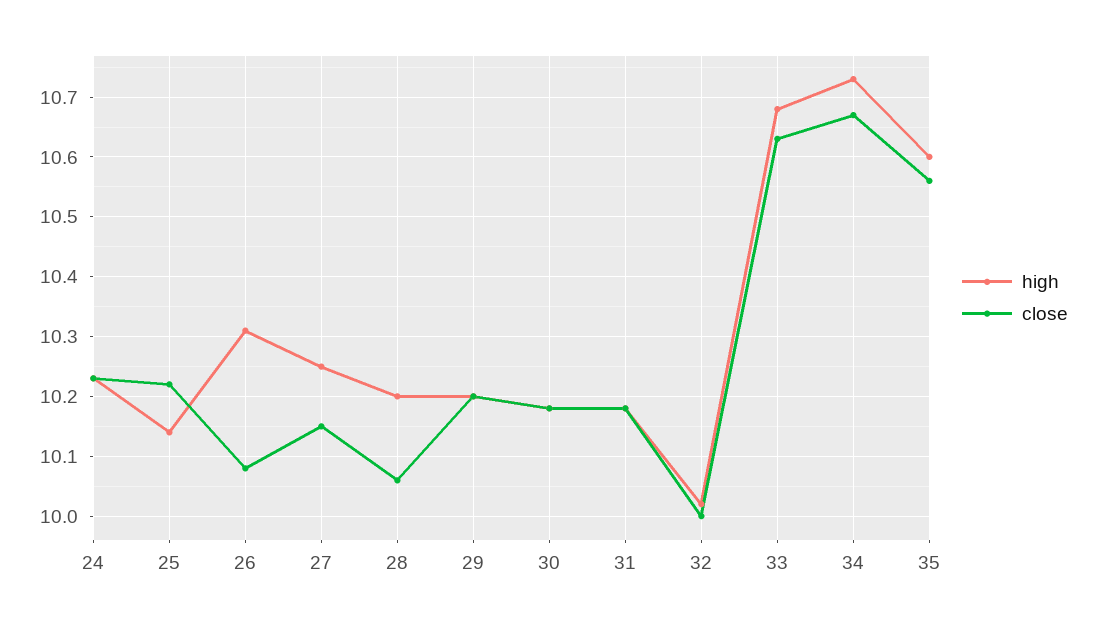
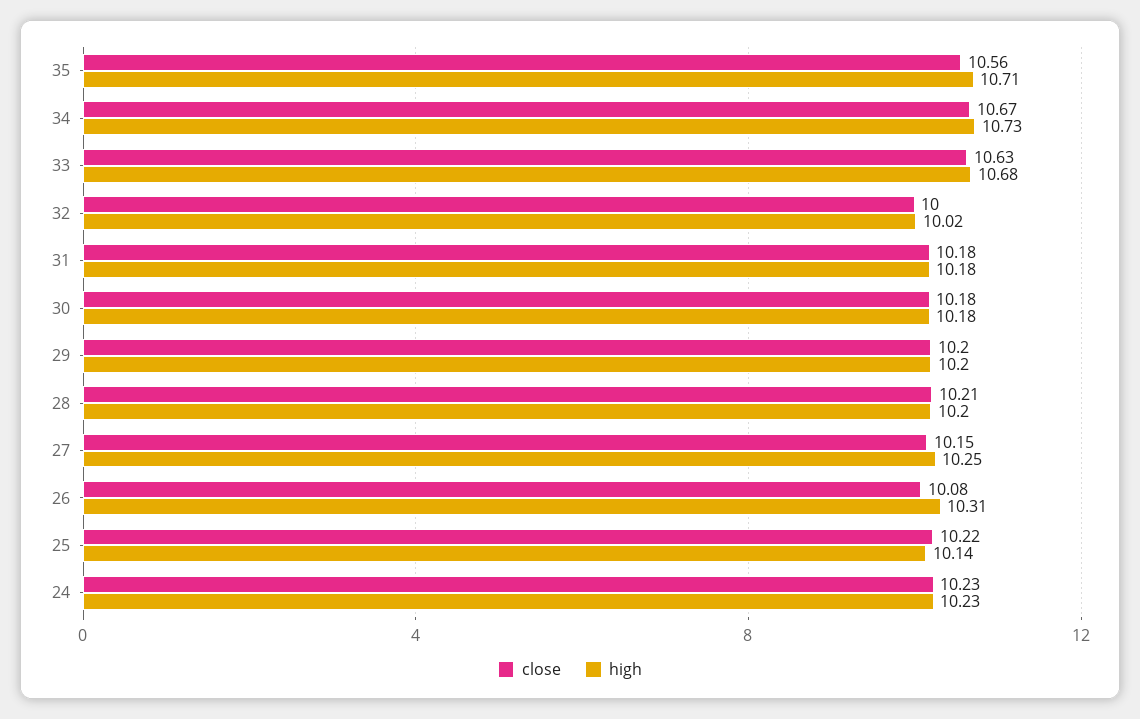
  {
    "high": {
      "24": 10.23,
      "25": 10.14,
      "26": 10.31,
      "27": 10.25,
      "28": 10.2,
      "29": 10.2,
      "30": 10.18,
      "31": 10.18,
      "32": 10.02,
      "33": 10.68,
      "34": 10.73,
-     "35": 10.6
+     "35": 10.71
    },
    "close": {
      "24": 10.23,
      "25": 10.22,
      "26": 10.08,
      "27": 10.15,
-     "28": 10.05,
+     "28": 10.21,
      "29": 10.2,
      "30": 10.18,
      "31": 10.18,
      "32": 10,
      "33": 10.63,
      "34": 10.67,
      "35": 10.56
    }
  }

